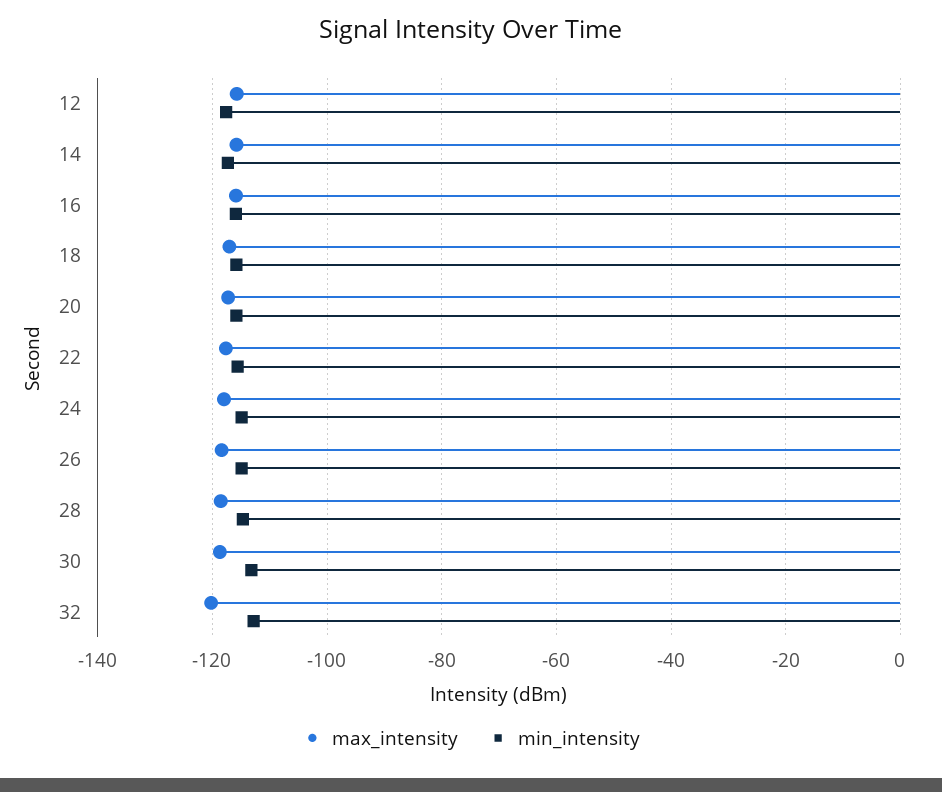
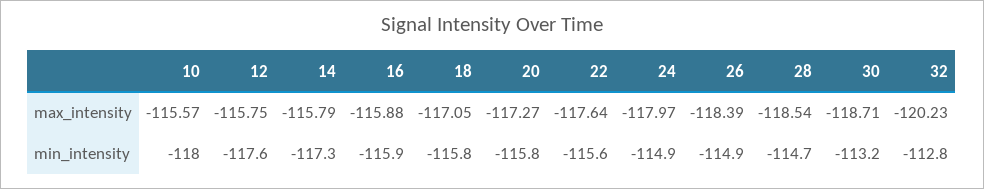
  {
    "max_intensity": {
      "12": -115.75,
      "14": -115.79,
      "16": -115.88,
      "18": -117.05,
      "20": -117.27,
      "22": -117.64,
      "24": -117.97,
      "26": -118.39,
      "28": -118.54,
      "30": -118.71,
-     "32": -120.23
+     "32": -120.23,
+     "10": -115.57
    },
    "min_intensity": {
      "12": -117.6,
      "14": -117.3,
      "16": -115.9,
      "18": -115.8,
      "20": -115.8,
      "22": -115.6,
      "24": -114.9,
      "26": -114.9,
      "28": -114.7,
      "30": -113.2,
-     "32": -112.8
+     "32": -112.8,
+     "10": -118
    }
  }

